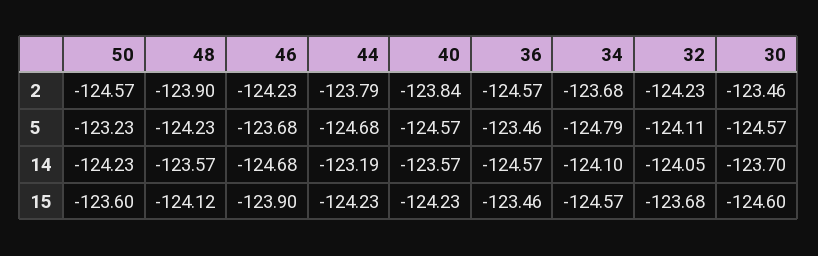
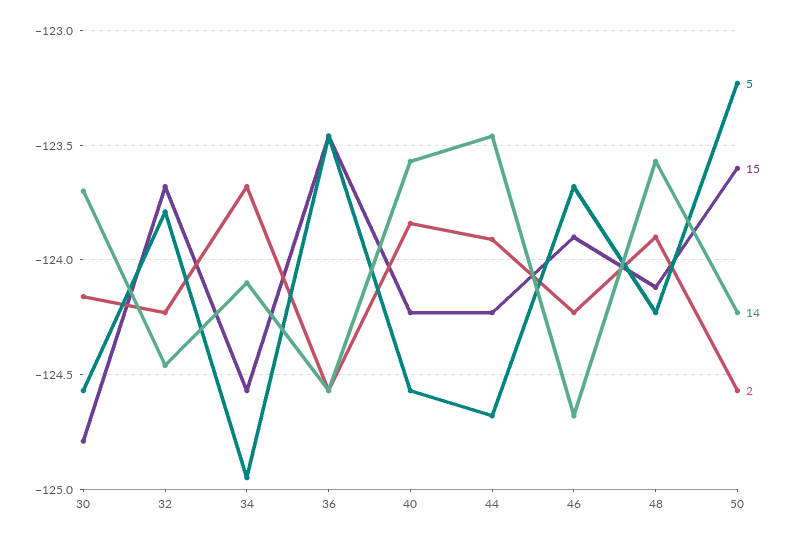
  {
    "2": {
      "50": -124.57,
      "48": -123.9,
      "46": -124.23,
-     "44": -123.79,
+     "44": -123.9,
      "40": -123.84,
      "36": -124.57,
      "34": -123.68,
      "32": -124.23,
-     "30": -123.46
+     "30": -124.15
    },
    "5": {
      "50": -123.23,
      "48": -124.23,
      "46": -123.68,
      "44": -124.68,
      "40": -124.57,
      "36": -123.46,
-     "34": -124.79,
+     "34": -124.95,
-     "32": -124.11,
+     "32": -123.8,
      "30": -124.57
    },
    "14": {
      "50": -124.23,
      "48": -123.57,
      "46": -124.68,
-     "44": -123.19,
+     "44": -123.45,
      "40": -123.57,
      "36": -124.57,
      "34": -124.1,
-     "32": -124.05,
+     "32": -124.45,
      "30": -123.7
    },
    "15": {
      "50": -123.6,
      "48": -124.12,
      "46": -123.9,
      "44": -124.23,
      "40": -124.23,
      "36": -123.46,
      "34": -124.57,
      "32": -123.68,
-     "30": -124.6
+     "30": -124.8
    }
  }

